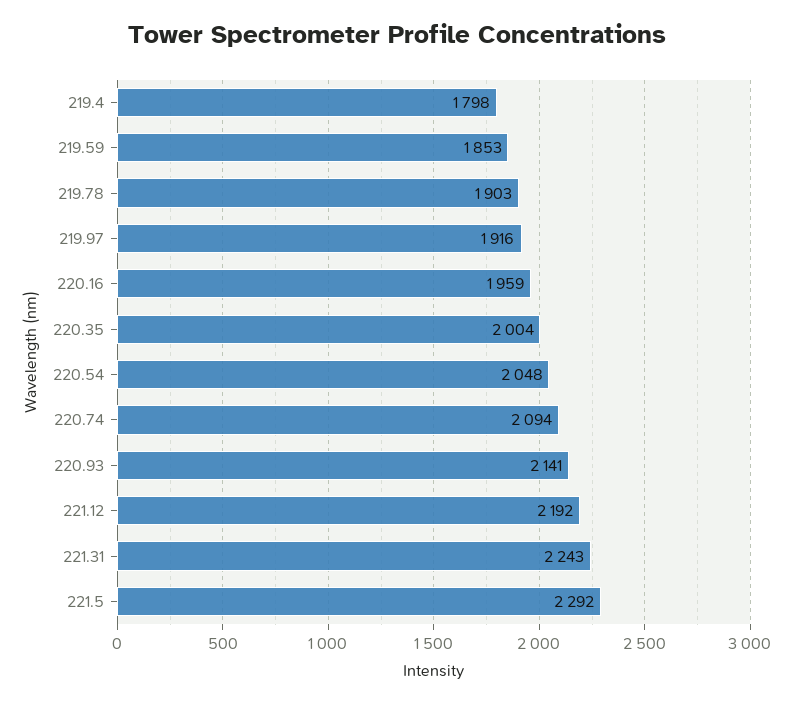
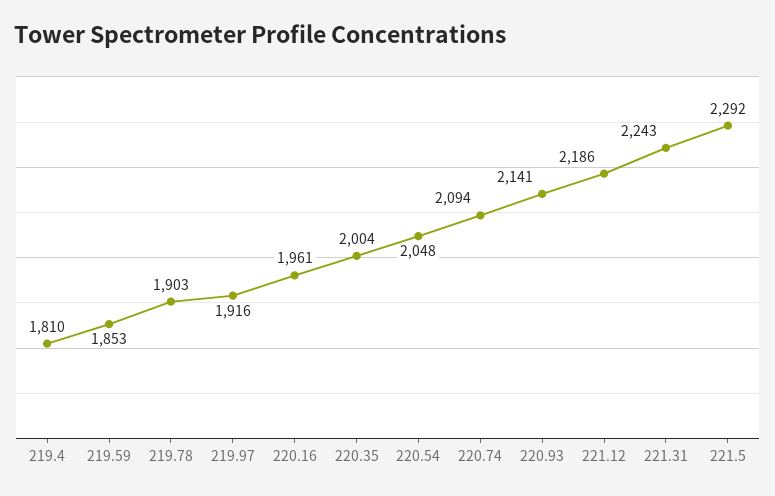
  {
-   "219.4": 1798,
+   "219.4": 1810,
    "219.59": 1853,
    "219.78": 1903,
    "219.97": 1916,
-   "220.16": 1959,
+   "220.16": 1961,
    "220.35": 2004,
    "220.54": 2048,
    "220.74": 2094,
    "220.93": 2141,
-   "221.12": 2192,
+   "221.12": 2186,
    "221.31": 2243,
    "221.5": 2292
  }

